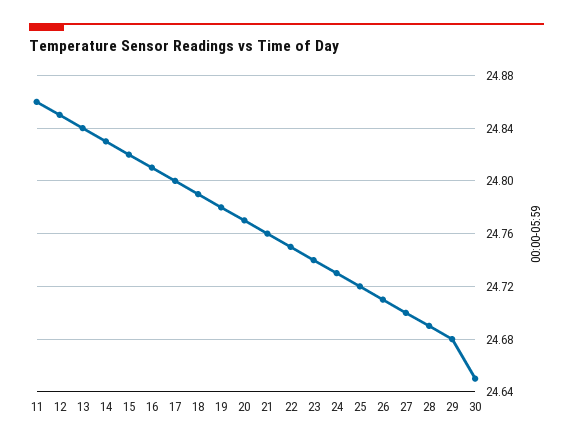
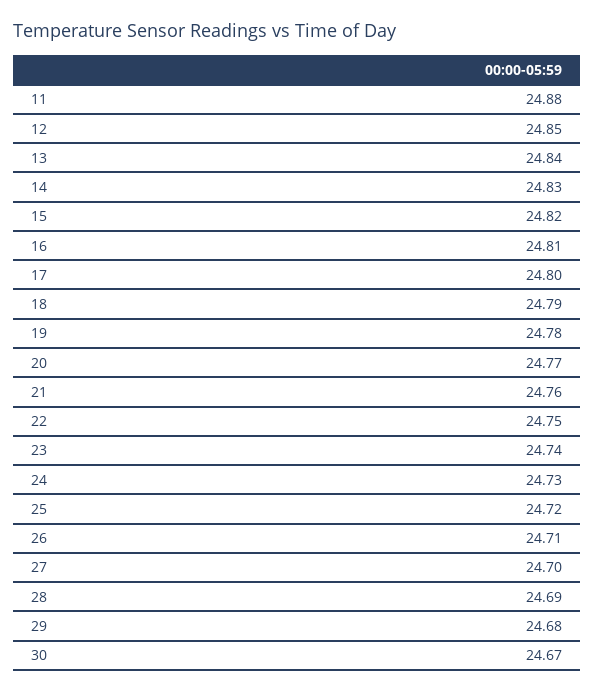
  {
-   "11": 24.86,
+   "11": 24.88,
    "12": 24.85,
    "13": 24.84,
    "14": 24.83,
    "15": 24.82,
    "16": 24.81,
    "17": 24.8,
    "18": 24.79,
    "19": 24.78,
    "20": 24.77,
    "21": 24.76,
    "22": 24.75,
    "23": 24.74,
    "24": 24.73,
    "25": 24.72,
    "26": 24.71,
    "27": 24.7,
    "28": 24.69,
    "29": 24.68,
-   "30": 24.65
+   "30": 24.67
  }

